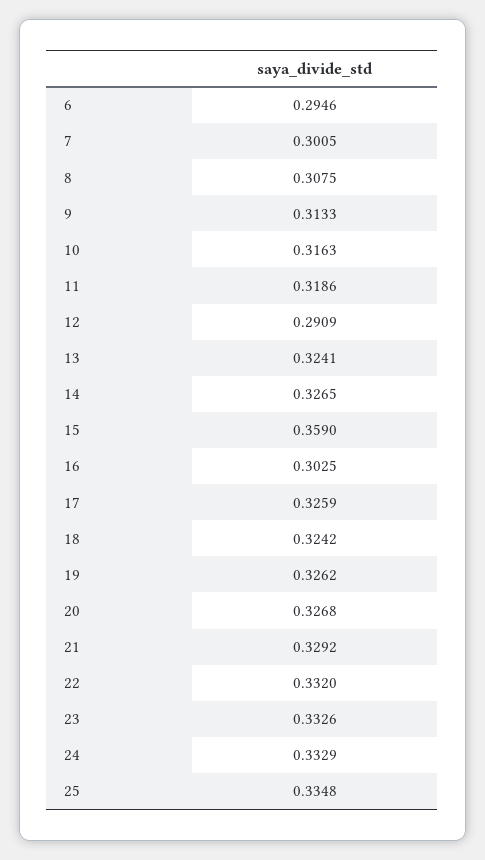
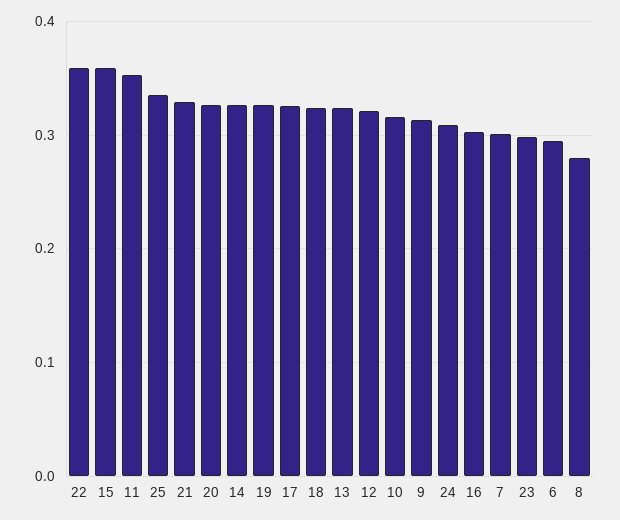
  {
    "6": 0.2946,
    "7": 0.3005,
-   "8": 0.3075,
+   "8": 0.28,
    "9": 0.3133,
    "10": 0.3163,
-   "11": 0.3186,
+   "11": 0.35,
-   "12": 0.2909,
+   "12": 0.32,
    "13": 0.3241,
    "14": 0.3265,
    "15": 0.359,
    "16": 0.3025,
    "17": 0.3259,
    "18": 0.3242,
    "19": 0.3262,
    "20": 0.3268,
    "21": 0.3292,
-   "22": 0.332,
+   "22": 0.36,
-   "23": 0.3326,
+   "23": 0.3,
-   "24": 0.3329,
+   "24": 0.31,
    "25": 0.3348
  }

